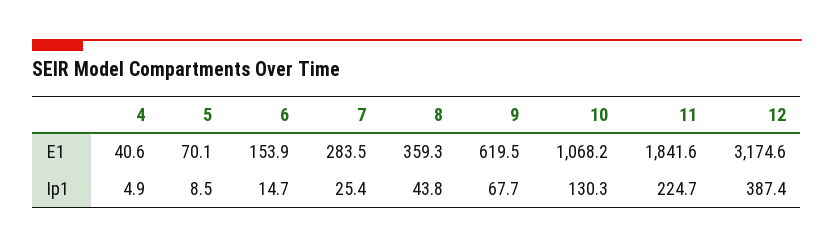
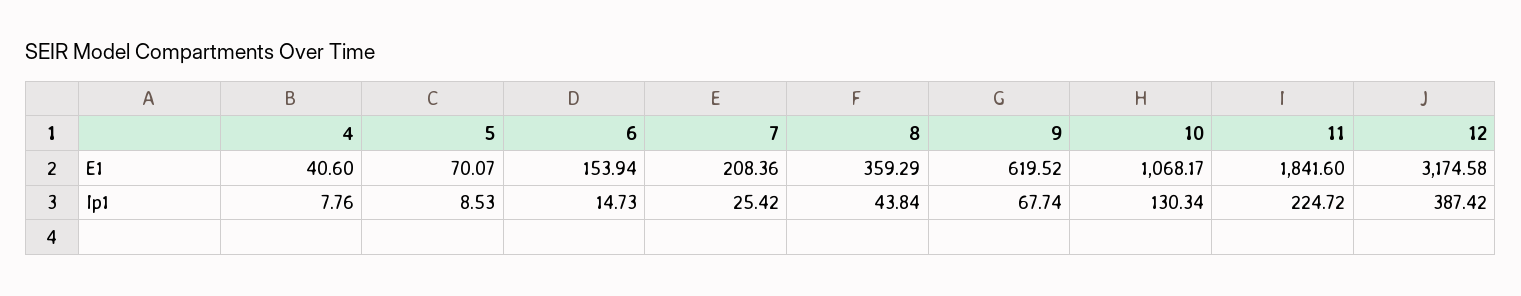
  {
    "4": {
      "E1": 40.6,
-     "Ip1": 4.9
+     "Ip1": 7.76
    },
    "5": {
      "E1": 70.07,
      "Ip1": 8.53
    },
    "6": {
      "E1": 153.94,
      "Ip1": 14.73
    },
    "7": {
-     "E1": 283.5,
+     "E1": 208.36,
      "Ip1": 25.42
    },
    "8": {
      "E1": 359.29,
      "Ip1": 43.84
    },
    "9": {
      "E1": 619.52,
      "Ip1": 67.74
    },
    "10": {
      "E1": 1068.17,
      "Ip1": 130.34
    },
    "11": {
      "E1": 1841.6,
      "Ip1": 224.72
    },
    "12": {
      "E1": 3174.58,
      "Ip1": 387.42
    }
  }

